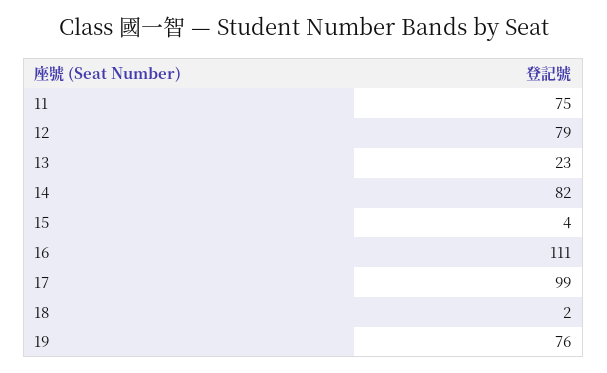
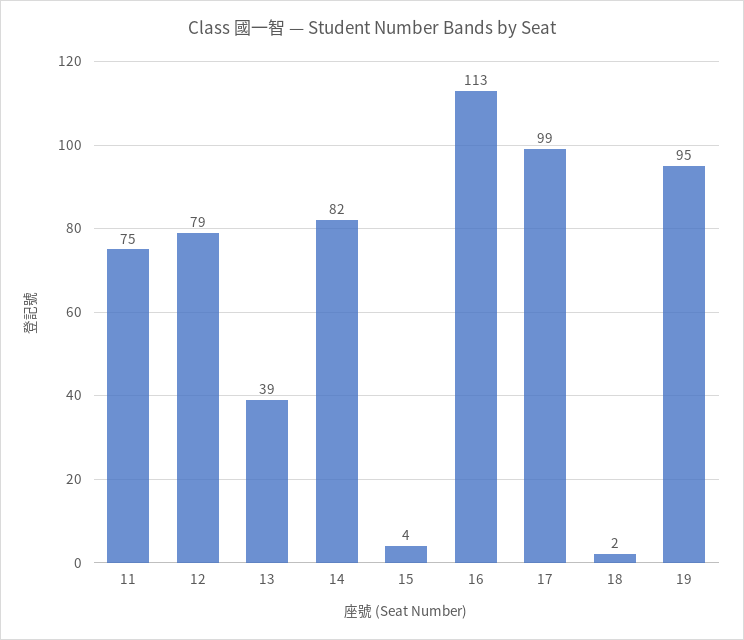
  {
    "11": 75,
    "12": 79,
-   "13": 23,
+   "13": 39,
    "14": 82,
    "15": 4,
-   "16": 111,
+   "16": 113,
    "17": 99,
    "18": 2,
-   "19": 76
+   "19": 95
  }

